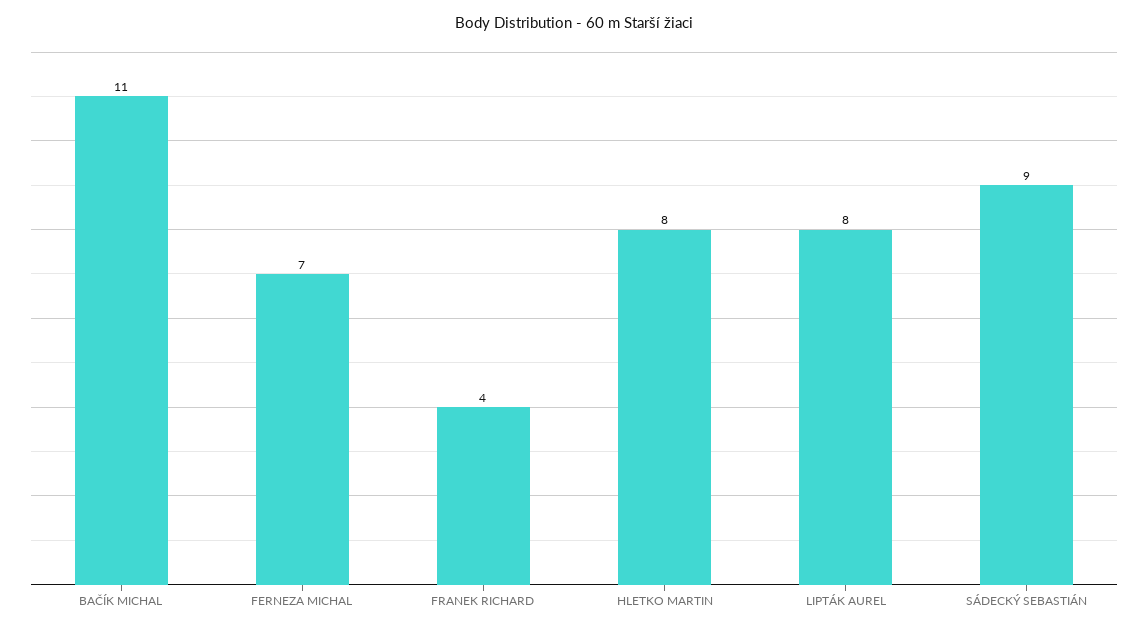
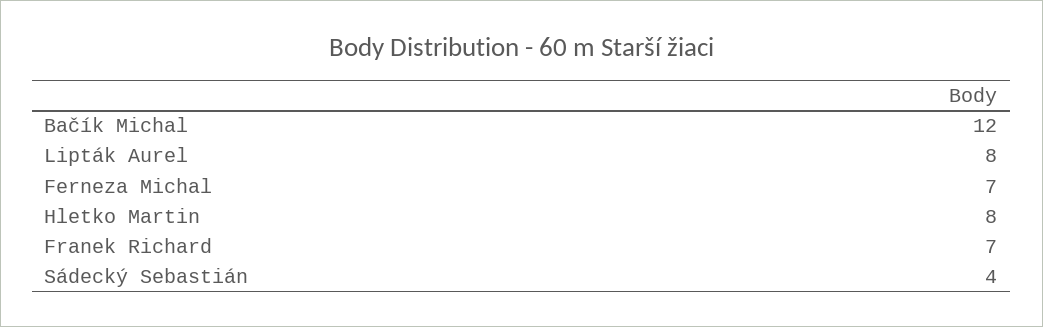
  {
-   "BAČÍK MICHAL": 11,
+   "BAČÍK MICHAL": 12,
    "FERNEZA MICHAL": 7,
-   "FRANEK RICHARD": 4,
+   "FRANEK RICHARD": 7,
    "HLETKO MARTIN": 8,
    "LIPTÁK AUREL": 8,
-   "SÁDECKÝ SEBASTIÁN": 9
+   "SÁDECKÝ SEBASTIÁN": 4
  }

